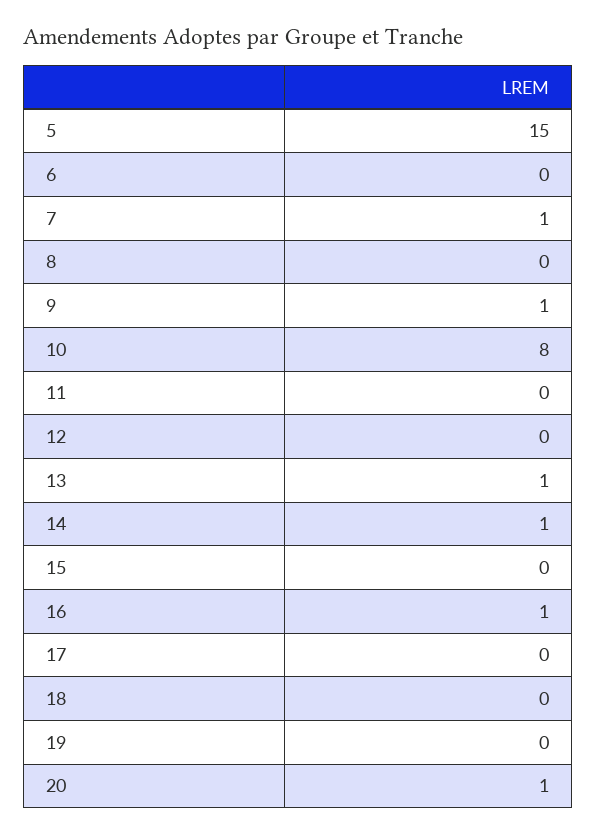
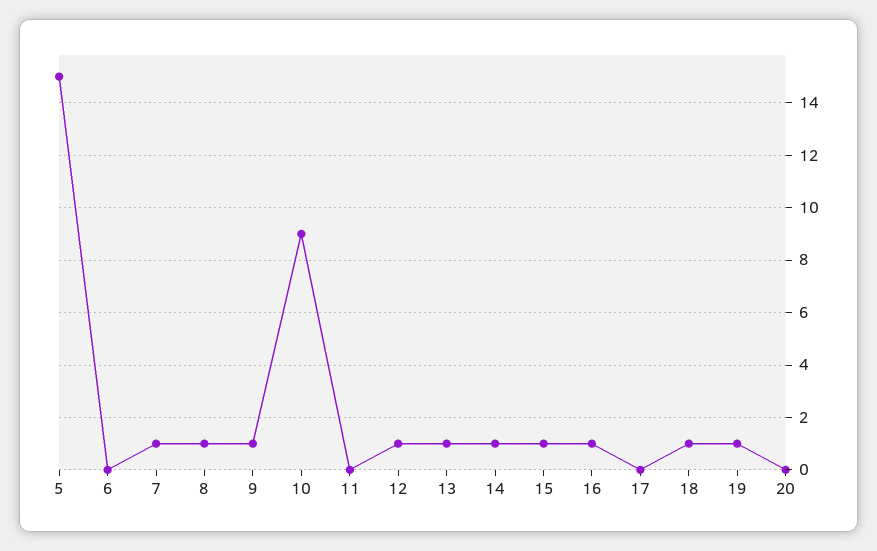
  {
    "5": 15,
    "6": 0,
    "7": 1,
-   "8": 0,
+   "8": 1,
    "9": 1,
-   "10": 8,
+   "10": 9,
    "11": 0,
-   "12": 0,
+   "12": 1,
    "13": 1,
    "14": 1,
-   "15": 0,
+   "15": 1,
    "16": 1,
    "17": 0,
-   "18": 0,
+   "18": 1,
-   "19": 0,
+   "19": 1,
-   "20": 1
+   "20": 0
  }

